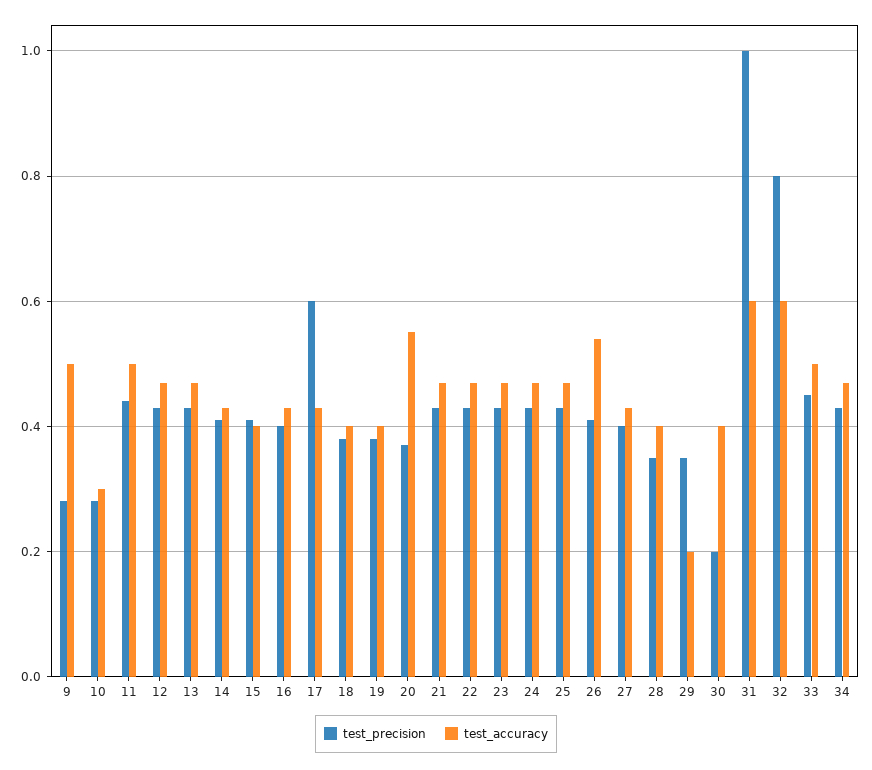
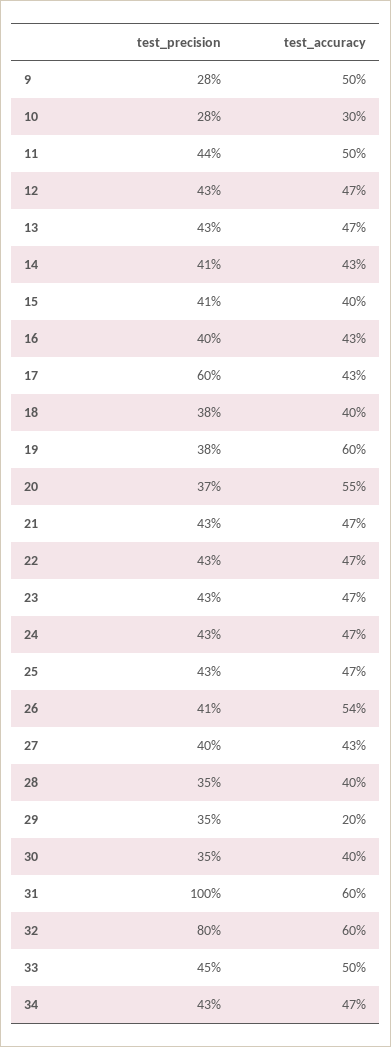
  {
    "test_precision": {
      "9": 0.28,
      "10": 0.28,
      "11": 0.44,
      "12": 0.43,
      "13": 0.43,
      "14": 0.41,
      "15": 0.41,
      "16": 0.4,
      "17": 0.6,
      "18": 0.38,
      "19": 0.38,
      "20": 0.37,
      "21": 0.43,
      "22": 0.43,
      "23": 0.43,
      "24": 0.43,
      "25": 0.43,
      "26": 0.41,
      "27": 0.4,
      "28": 0.35,
      "29": 0.35,
-     "30": 0.2,
+     "30": 0.35,
      "31": 1,
      "32": 0.8,
      "33": 0.45,
      "34": 0.43
    },
    "test_accuracy": {
      "9": 0.5,
      "10": 0.3,
      "11": 0.5,
      "12": 0.47,
      "13": 0.47,
      "14": 0.43,
      "15": 0.4,
      "16": 0.43,
      "17": 0.43,
      "18": 0.4,
-     "19": 0.4,
+     "19": 0.6,
      "20": 0.55,
      "21": 0.47,
      "22": 0.47,
      "23": 0.47,
      "24": 0.47,
      "25": 0.47,
      "26": 0.54,
      "27": 0.43,
      "28": 0.4,
      "29": 0.2,
      "30": 0.4,
      "31": 0.6,
      "32": 0.6,
      "33": 0.5,
      "34": 0.47
    }
  }

